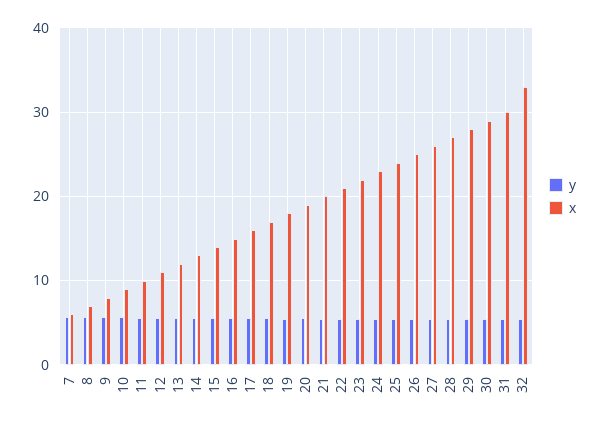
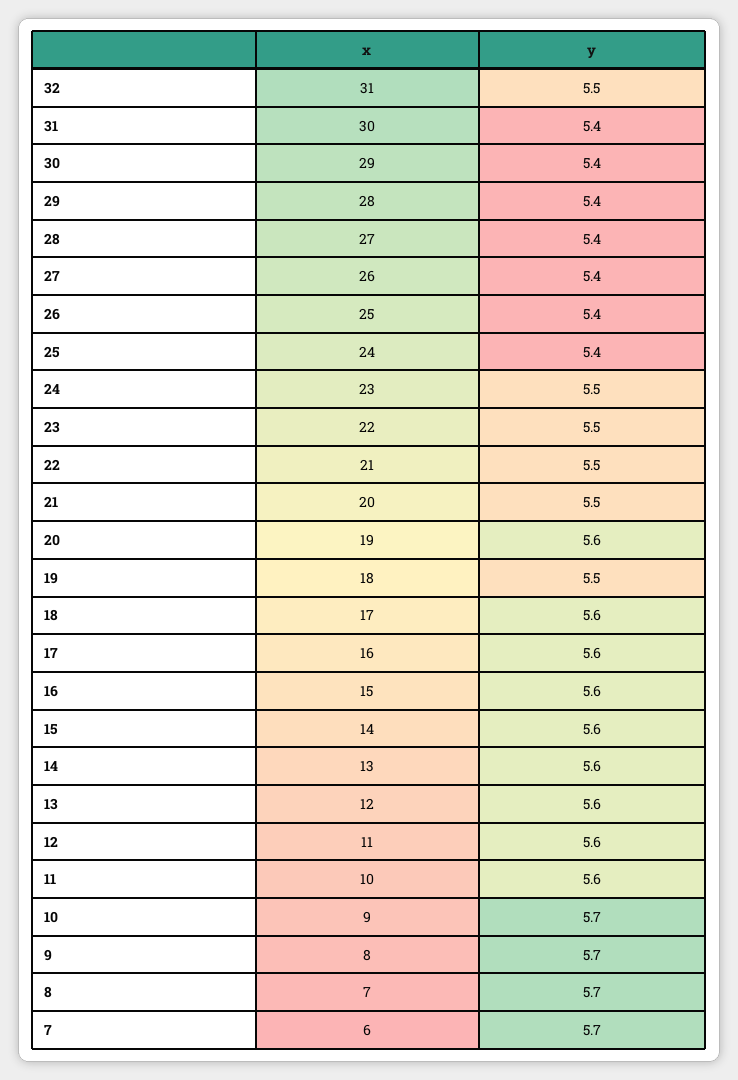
  {
    "y": {
      "7": 5.7,
      "8": 5.7,
      "9": 5.7,
      "10": 5.7,
      "11": 5.6,
      "12": 5.6,
      "13": 5.6,
      "14": 5.6,
      "15": 5.6,
      "16": 5.6,
      "17": 5.6,
      "18": 5.6,
      "19": 5.5,
      "20": 5.6,
      "21": 5.5,
      "22": 5.5,
      "23": 5.5,
      "24": 5.5,
      "25": 5.4,
      "26": 5.4,
      "27": 5.4,
      "28": 5.4,
      "29": 5.4,
      "30": 5.4,
      "31": 5.4,
      "32": 5.5
    },
    "x": {
      "7": 6,
      "8": 7,
      "9": 8,
      "10": 9,
      "11": 10,
      "12": 11,
      "13": 12,
      "14": 13,
      "15": 14,
      "16": 15,
      "17": 16,
      "18": 17,
      "19": 18,
      "20": 19,
      "21": 20,
      "22": 21,
      "23": 22,
      "24": 23,
      "25": 24,
      "26": 25,
      "27": 26,
      "28": 27,
      "29": 28,
      "30": 29,
      "31": 30,
-     "32": 33
+     "32": 31
    }
  }

